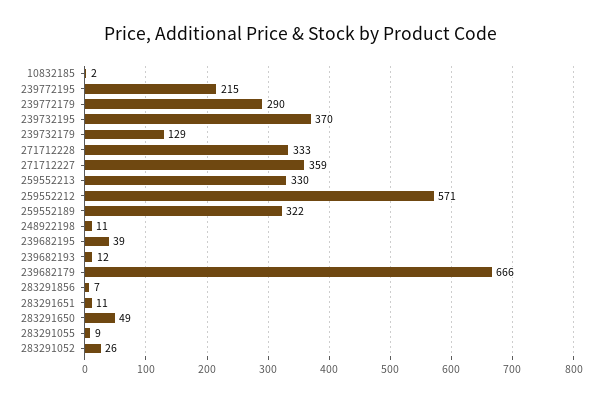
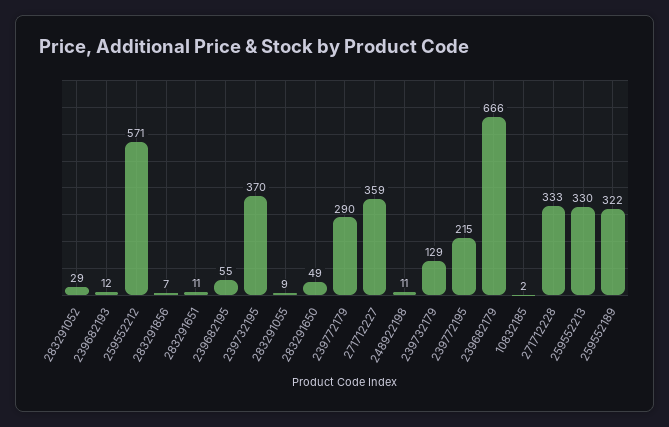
  {
    "10832185": 2,
    "239772195": 215,
    "239772179": 290,
    "239732195": 370,
    "239732179": 129,
    "271712228": 333,
    "271712227": 359,
    "259552213": 330,
    "259552212": 571,
    "259552189": 322,
    "248922198": 11,
-   "239682195": 39,
+   "239682195": 55,
    "239682193": 12,
    "239682179": 666,
    "283291856": 7,
    "283291651": 11,
    "283291650": 49,
    "283291055": 9,
-   "283291052": 26
+   "283291052": 29
  }

